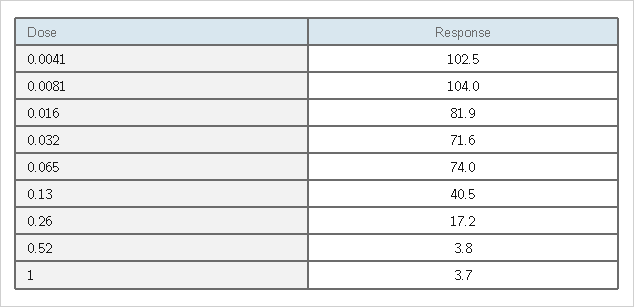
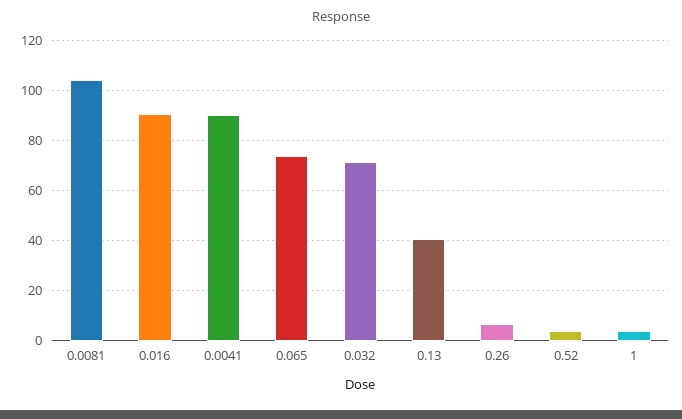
  {
-   "0.0041": 102.5,
+   "0.0041": 90,
    "0.0081": 104,
-   "0.016": 81.9,
+   "0.016": 90,
    "0.032": 71.6,
    "0.065": 74,
    "0.13": 40.5,
-   "0.26": 17.2,
+   "0.26": 7.5,
    "0.52": 3.8,
    "1": 3.7
  }

